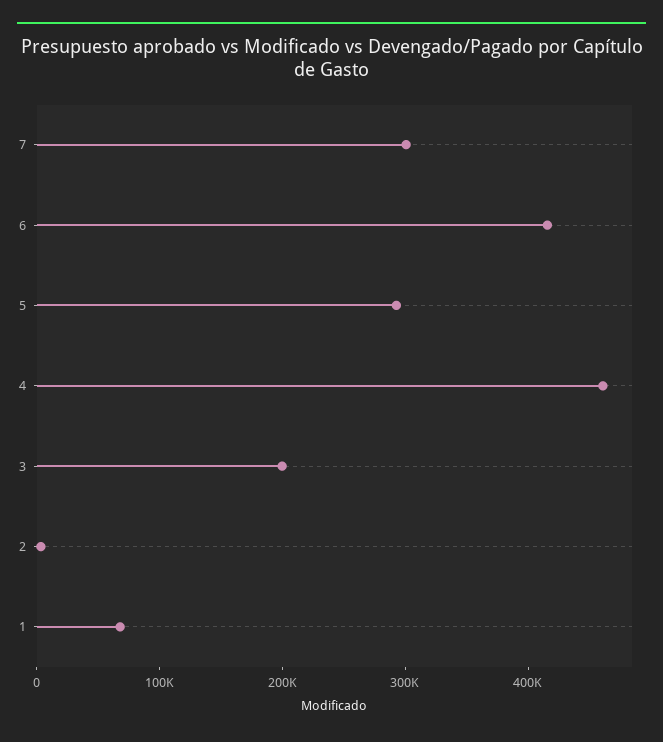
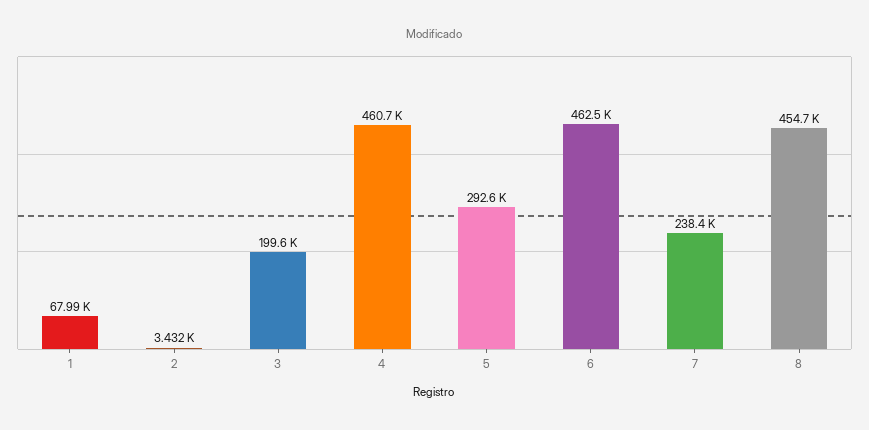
  {
-   "7": 300000,
+   "7": 238400,
-   "6": 420000,
+   "6": 462500,
    "5": 292600,
    "4": 460700,
    "3": 199600,
    "2": 3432,
-   "1": 67990
+   "1": 67990,
+   "8": 454700
  }

